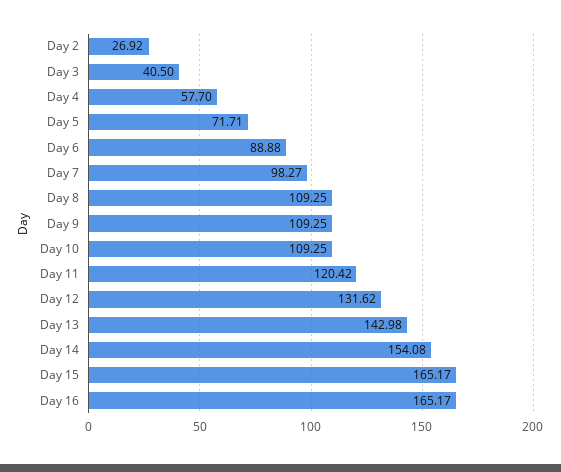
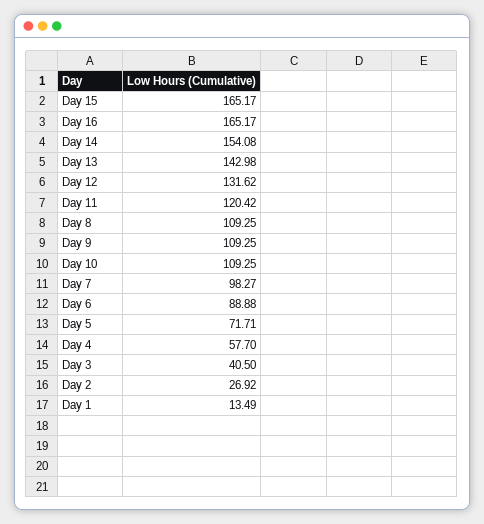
  {
    "Day 2": 26.92,
    "Day 3": 40.5,
    "Day 4": 57.7,
    "Day 5": 71.71,
    "Day 6": 88.88,
    "Day 7": 98.27,
    "Day 8": 109.25,
    "Day 9": 109.25,
    "Day 10": 109.25,
    "Day 11": 120.42,
    "Day 12": 131.62,
    "Day 13": 142.98,
    "Day 14": 154.08,
    "Day 15": 165.17,
-   "Day 16": 165.17
+   "Day 16": 165.17,
+   "Day 1": 13.49
  }

